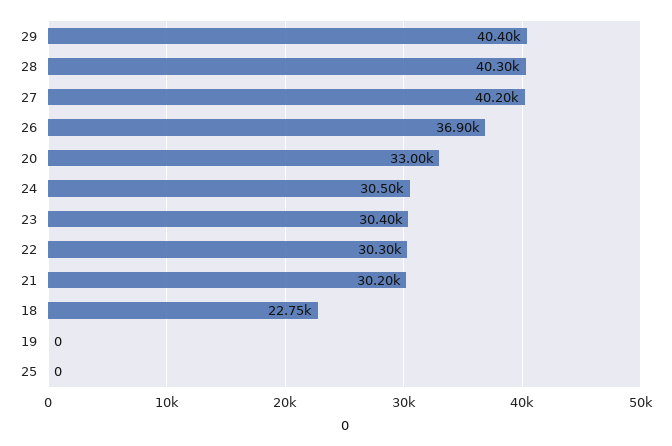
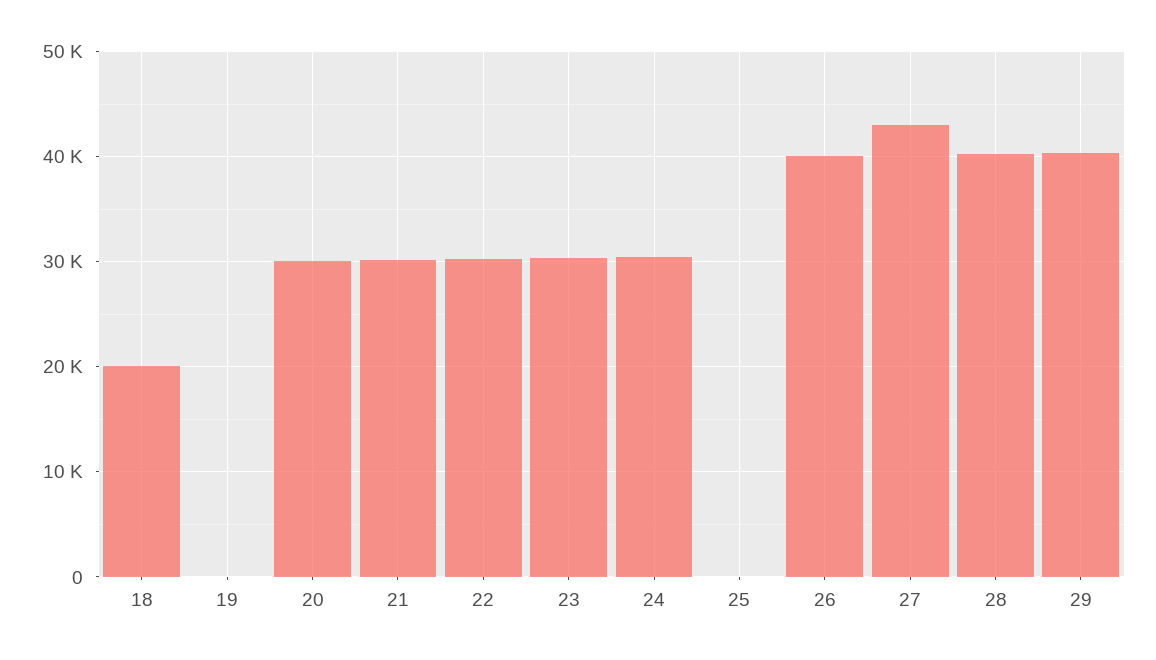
  {
    "29": 40400,
    "28": 40300,
-   "27": 40200,
+   "27": 43000,
-   "26": 36900,
+   "26": 40000,
-   "20": 33000,
+   "20": 30000,
    "24": 30500,
    "23": 30400,
    "22": 30300,
    "21": 30200,
-   "18": 22750,
+   "18": 20000,
    "19": 0,
    "25": 0
  }

